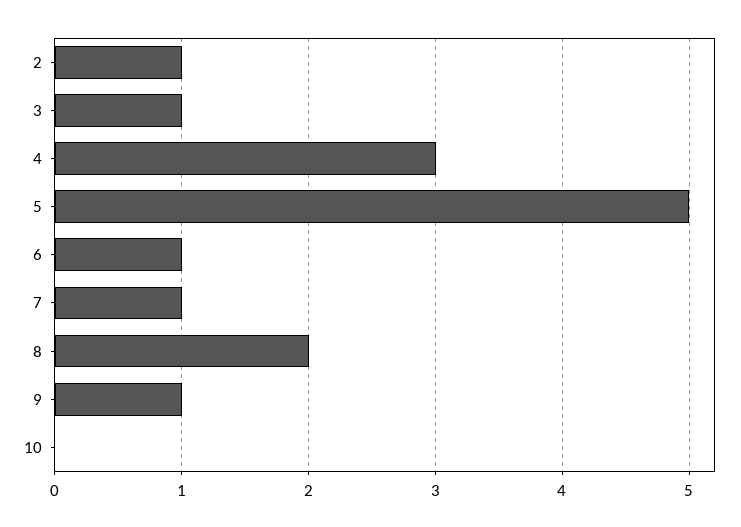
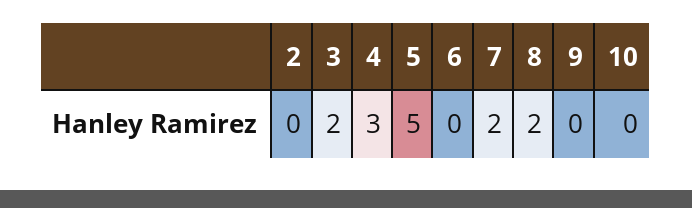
  {
-   "2": 1,
+   "2": 0,
-   "3": 1,
+   "3": 2,
    "4": 3,
    "5": 5,
-   "6": 1,
+   "6": 0,
-   "7": 1,
+   "7": 2,
    "8": 2,
-   "9": 1,
+   "9": 0,
    "10": 0
  }

